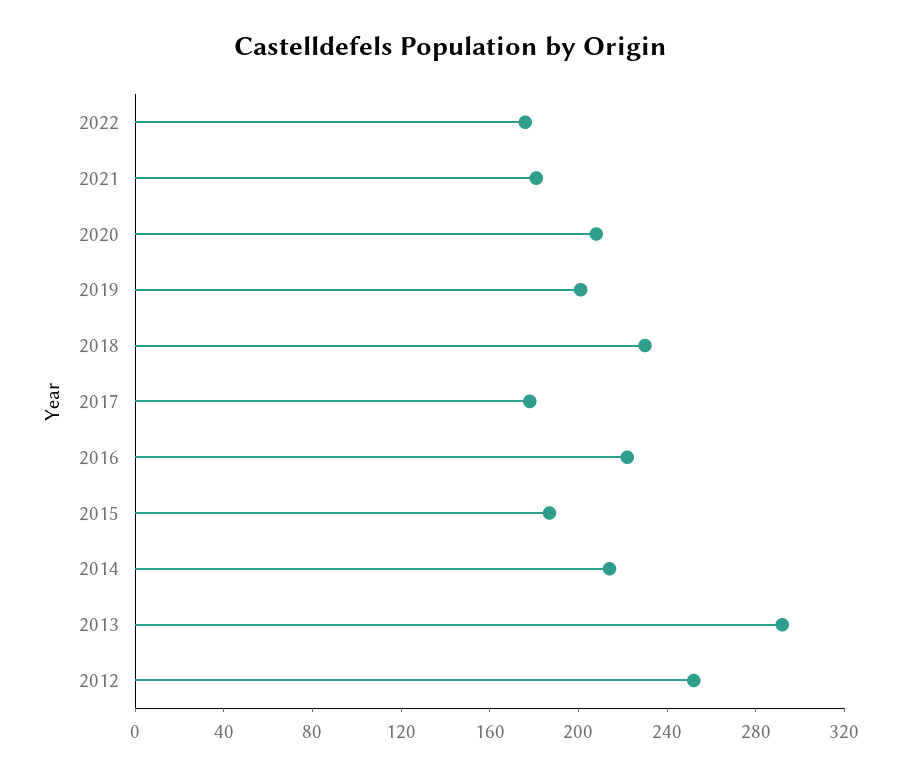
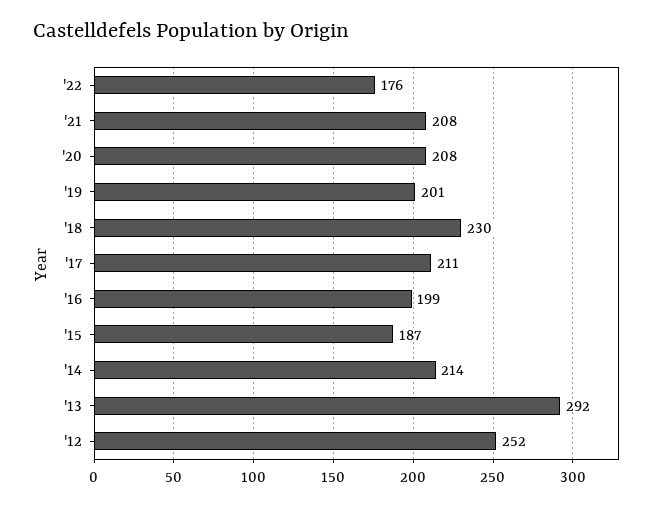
  {
    "2022": 176,
-   "2021": 180,
+   "2021": 208,
    "2020": 208,
    "2019": 201,
    "2018": 230,
-   "2017": 180,
+   "2017": 211,
-   "2016": 220,
+   "2016": 199,
    "2015": 187,
    "2014": 214,
    "2013": 292,
    "2012": 252
  }

